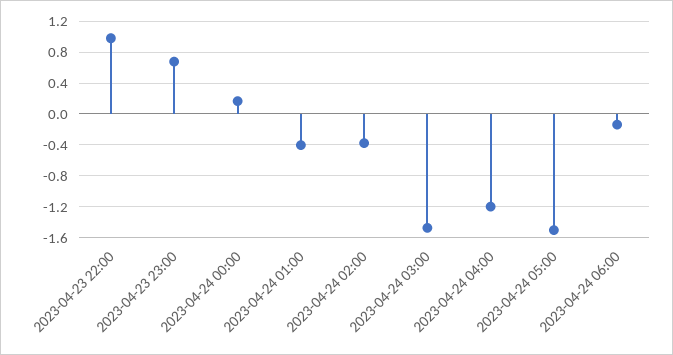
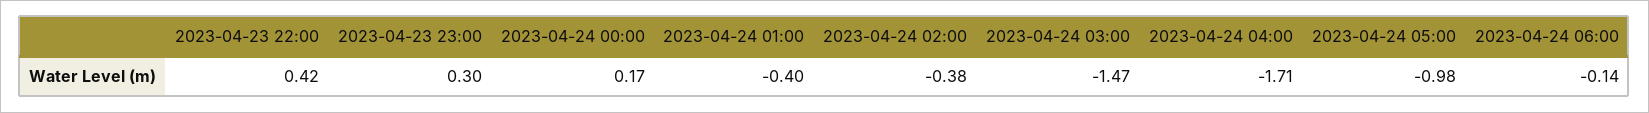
  {
-   "2023-04-23 22:00": 1,
+   "2023-04-23 22:00": 0.42,
-   "2023-04-23 23:00": 0.7,
+   "2023-04-23 23:00": 0.3,
    "2023-04-24 00:00": 0.17,
    "2023-04-24 01:00": -0.4,
    "2023-04-24 02:00": -0.38,
    "2023-04-24 03:00": -1.47,
-   "2023-04-24 04:00": -1.2,
+   "2023-04-24 04:00": -1.71,
-   "2023-04-24 05:00": -1.5,
+   "2023-04-24 05:00": -0.98,
    "2023-04-24 06:00": -0.14
  }

